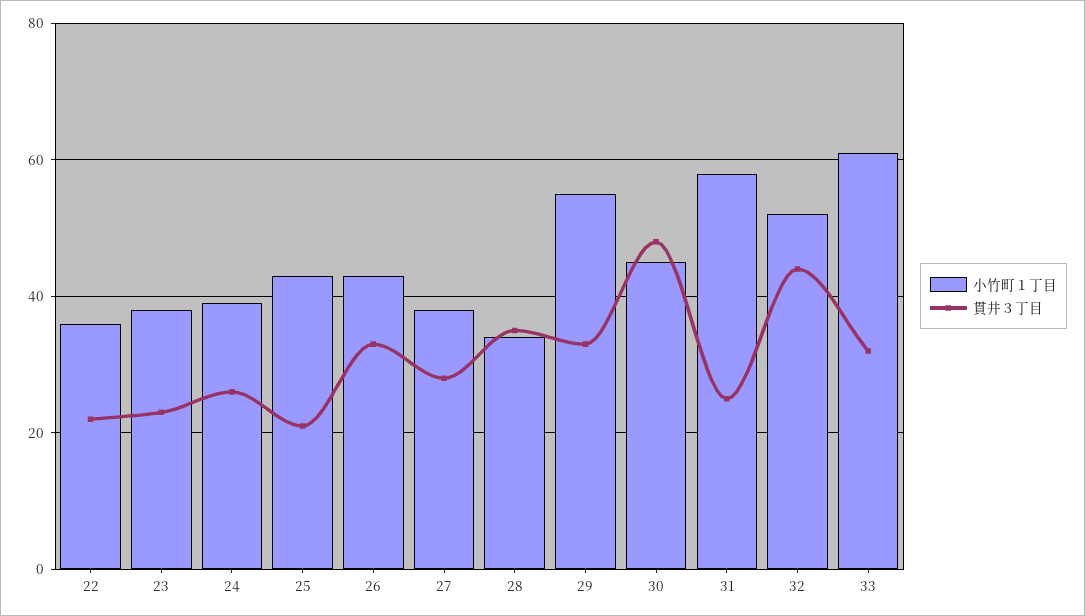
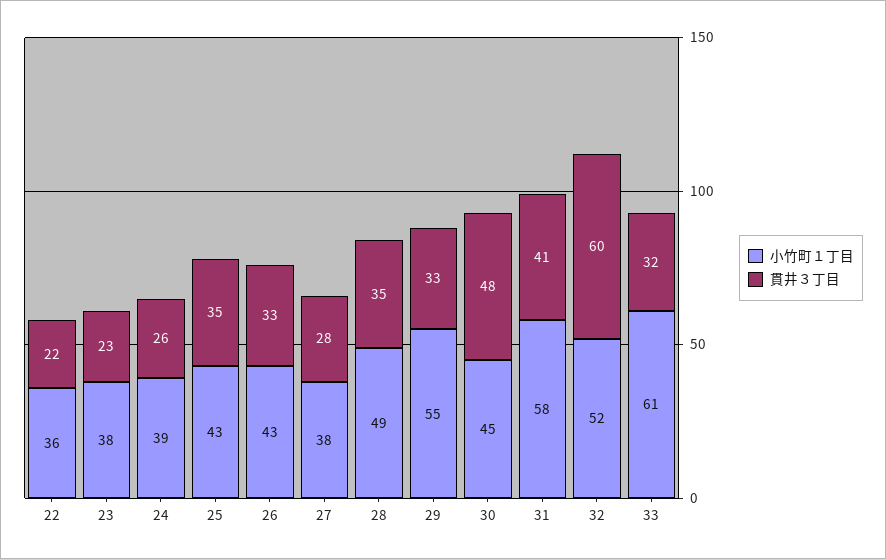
  {
    "小竹町１丁目": {
      "22": 36,
      "23": 38,
      "24": 39,
      "25": 43,
      "26": 43,
      "27": 38,
-     "28": 35,
+     "28": 49,
      "29": 55,
      "30": 45,
      "31": 58,
      "32": 52,
      "33": 61
    },
    "貫井３丁目": {
      "22": 22,
      "23": 23,
      "24": 26,
-     "25": 20,
+     "25": 35,
      "26": 33,
      "27": 28,
      "28": 35,
      "29": 33,
      "30": 48,
-     "31": 25,
+     "31": 41,
-     "32": 45,
+     "32": 60,
      "33": 32
    }
  }

